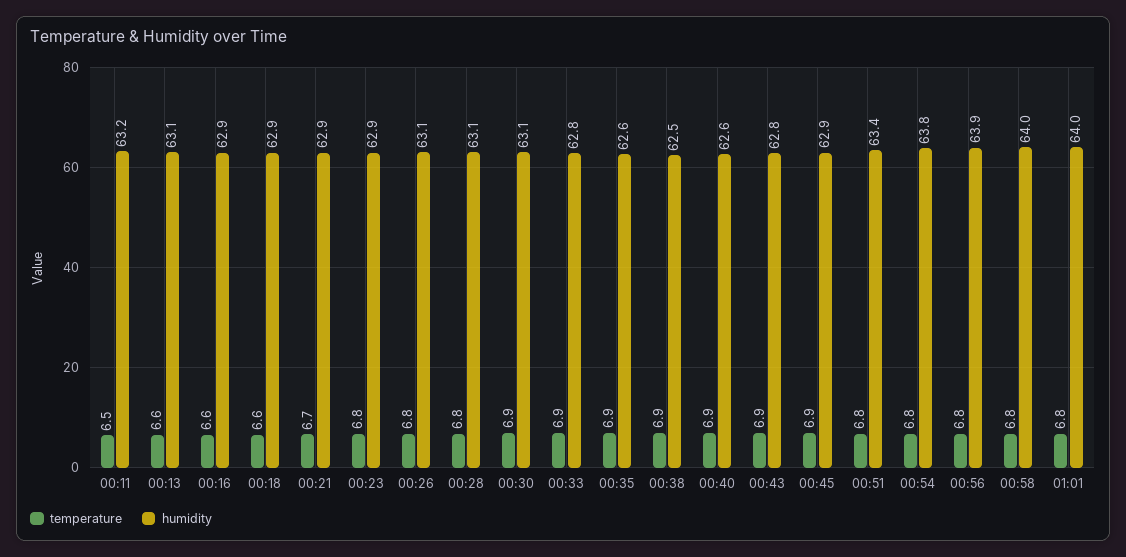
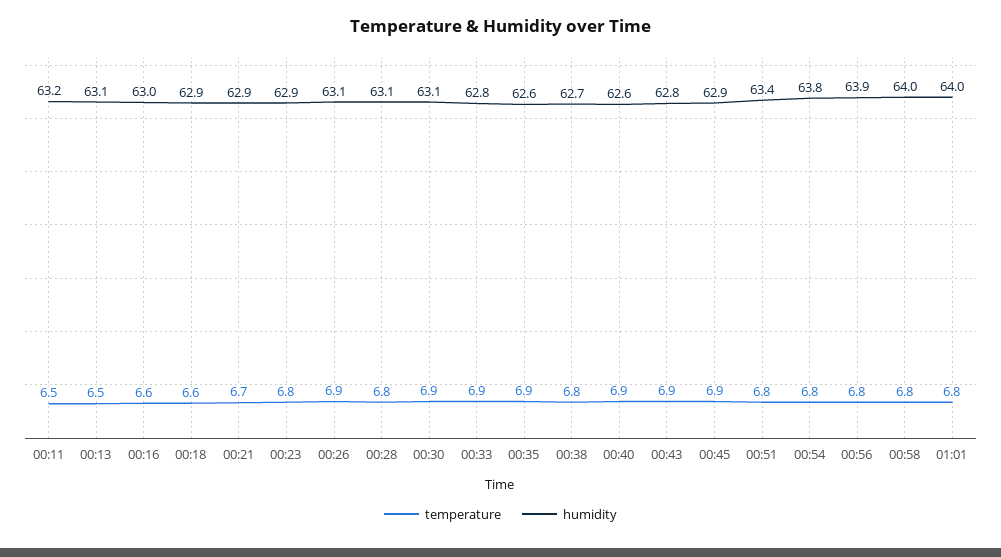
  {
    "temperature": {
      "00:11": 6.5,
-     "00:13": 6.6,
+     "00:13": 6.5,
      "00:16": 6.6,
      "00:18": 6.6,
      "00:21": 6.7,
      "00:23": 6.8,
-     "00:26": 6.8,
+     "00:26": 6.9,
      "00:28": 6.8,
      "00:30": 6.9,
      "00:33": 6.9,
      "00:35": 6.9,
-     "00:38": 6.9,
+     "00:38": 6.8,
      "00:40": 6.9,
      "00:43": 6.9,
      "00:45": 6.9,
      "00:51": 6.8,
      "00:54": 6.8,
      "00:56": 6.8,
      "00:58": 6.8,
      "01:01": 6.8
    },
    "humidity": {
      "00:11": 63.2,
      "00:13": 63.1,
-     "00:16": 62.9,
+     "00:16": 63,
      "00:18": 62.9,
      "00:21": 62.9,
      "00:23": 62.9,
      "00:26": 63.1,
      "00:28": 63.1,
      "00:30": 63.1,
      "00:33": 62.8,
      "00:35": 62.6,
-     "00:38": 62.5,
+     "00:38": 62.7,
      "00:40": 62.6,
      "00:43": 62.8,
      "00:45": 62.9,
      "00:51": 63.4,
      "00:54": 63.8,
      "00:56": 63.9,
      "00:58": 64,
      "01:01": 64
    }
  }

